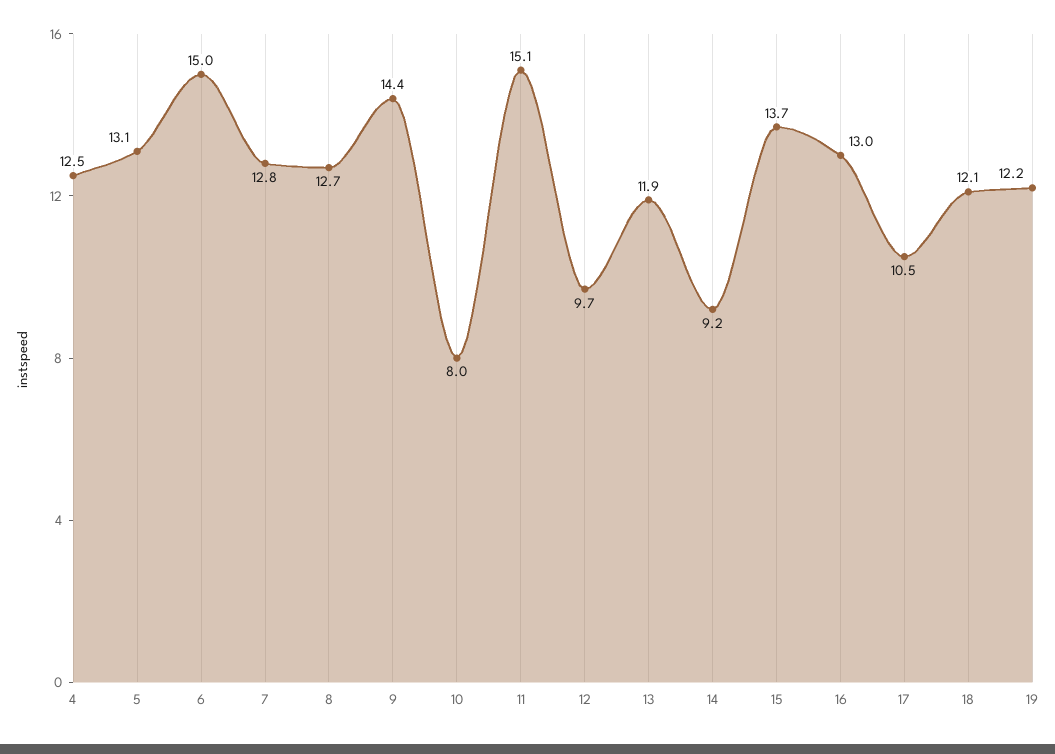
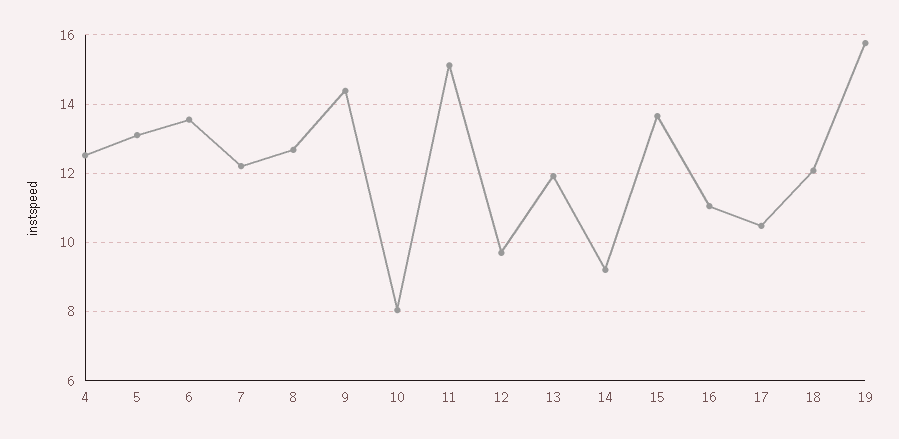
  {
    "4": 12.5,
    "5": 13.1,
-   "6": 15,
+   "6": 13.6,
-   "7": 12.8,
+   "7": 12.2,
    "8": 12.7,
    "9": 14.4,
    "10": 8,
    "11": 15.1,
    "12": 9.7,
    "13": 11.9,
    "14": 9.2,
    "15": 13.7,
-   "16": 13,
+   "16": 11,
    "17": 10.5,
    "18": 12.1,
-   "19": 12.2
+   "19": 15.8
  }

